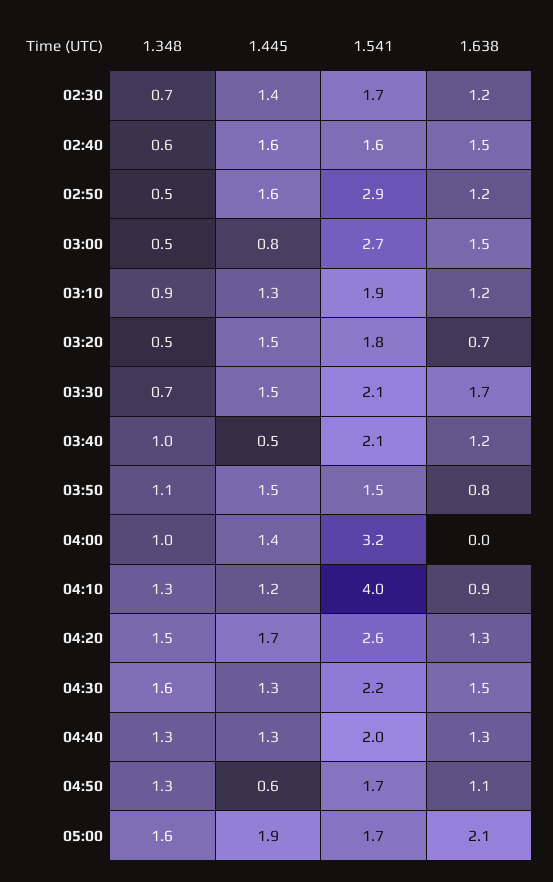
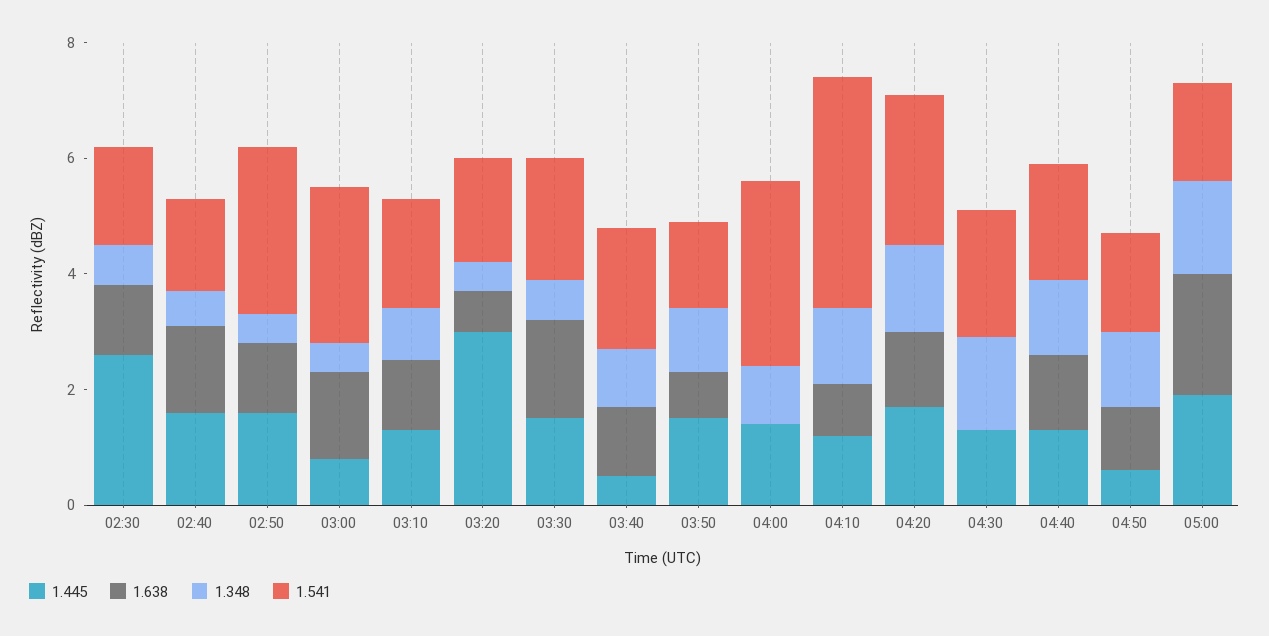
  {
    "1.348": {
      "02:30": 0.7,
      "02:40": 0.6,
      "02:50": 0.5,
      "03:00": 0.5,
      "03:10": 0.9,
      "03:20": 0.5,
      "03:30": 0.7,
      "03:40": 1,
      "03:50": 1.1,
      "04:00": 1,
      "04:10": 1.3,
      "04:20": 1.5,
      "04:30": 1.6,
      "04:40": 1.3,
      "04:50": 1.3,
      "05:00": 1.6
    },
    "1.445": {
-     "02:30": 1.4,
+     "02:30": 2.5,
      "02:40": 1.6,
      "02:50": 1.6,
      "03:00": 0.8,
      "03:10": 1.3,
-     "03:20": 1.5,
+     "03:20": 3,
      "03:30": 1.5,
      "03:40": 0.5,
      "03:50": 1.5,
      "04:00": 1.4,
      "04:10": 1.2,
      "04:20": 1.7,
      "04:30": 1.3,
      "04:40": 1.3,
      "04:50": 0.6,
      "05:00": 1.9
    },
    "1.541": {
      "02:30": 1.7,
      "02:40": 1.6,
      "02:50": 2.9,
      "03:00": 2.7,
      "03:10": 1.9,
      "03:20": 1.8,
      "03:30": 2.1,
      "03:40": 2.1,
      "03:50": 1.5,
      "04:00": 3.2,
      "04:10": 4,
      "04:20": 2.6,
      "04:30": 2.2,
      "04:40": 2,
      "04:50": 1.7,
      "05:00": 1.7
    },
    "1.638": {
      "02:30": 1.2,
      "02:40": 1.5,
      "02:50": 1.2,
      "03:00": 1.5,
      "03:10": 1.2,
      "03:20": 0.7,
      "03:30": 1.7,
      "03:40": 1.2,
      "03:50": 0.8,
      "04:00": 0,
      "04:10": 0.9,
      "04:20": 1.3,
-     "04:30": 1.5,
+     "04:30": 0,
      "04:40": 1.3,
      "04:50": 1.1,
      "05:00": 2.1
    }
  }

